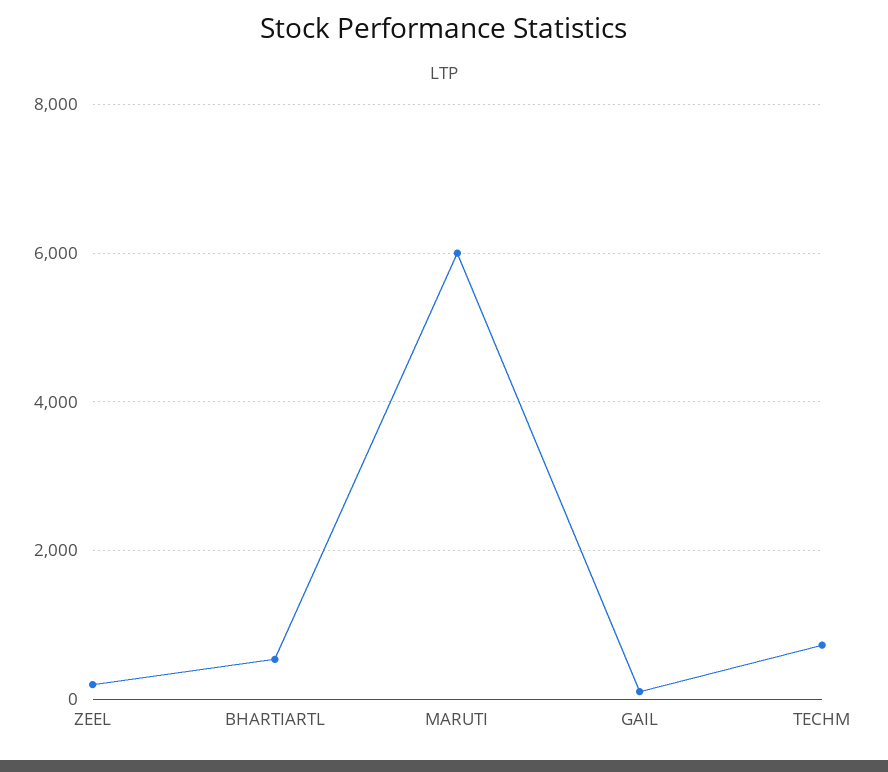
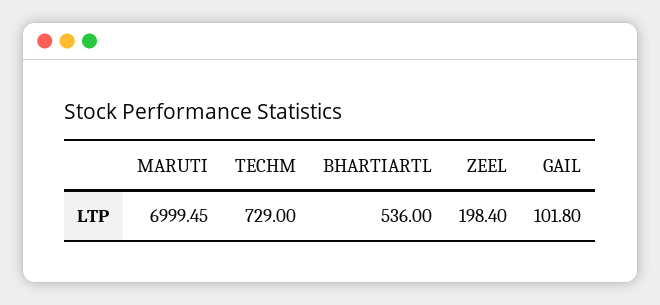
  {
    "ZEEL": 198.4,
    "BHARTIARTL": 536,
-   "MARUTI": 6000,
+   "MARUTI": 6999.45,
    "GAIL": 101.8,
    "TECHM": 729
  }

